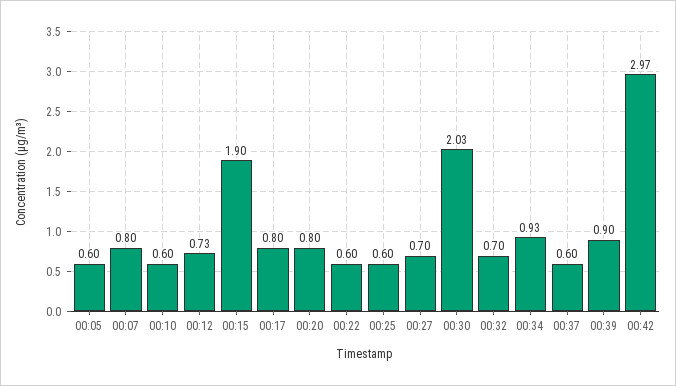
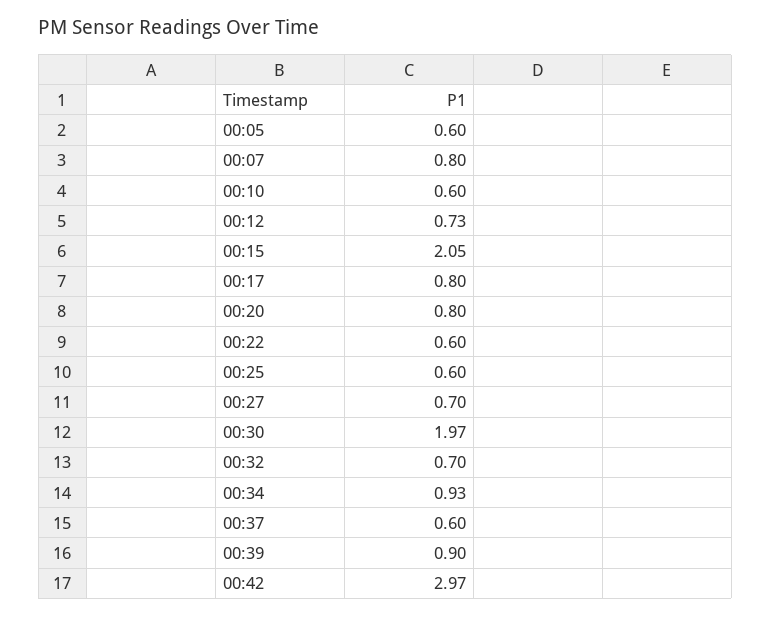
  {
    "00:05": 0.6,
    "00:07": 0.8,
    "00:10": 0.6,
    "00:12": 0.73,
-   "00:15": 1.9,
+   "00:15": 2.05,
    "00:17": 0.8,
    "00:20": 0.8,
    "00:22": 0.6,
    "00:25": 0.6,
    "00:27": 0.7,
-   "00:30": 2.03,
+   "00:30": 1.97,
    "00:32": 0.7,
    "00:34": 0.93,
    "00:37": 0.6,
    "00:39": 0.9,
    "00:42": 2.97
  }

